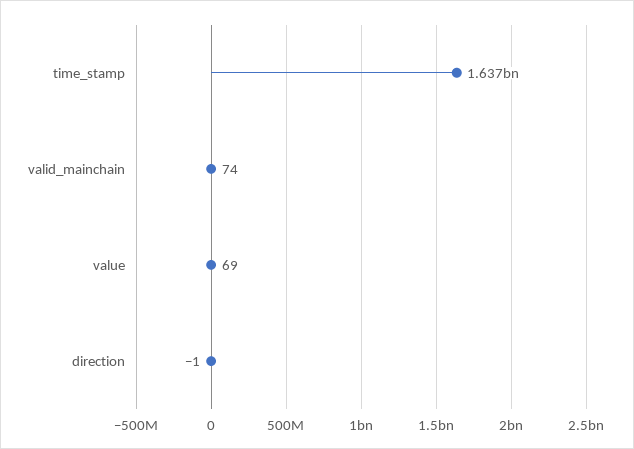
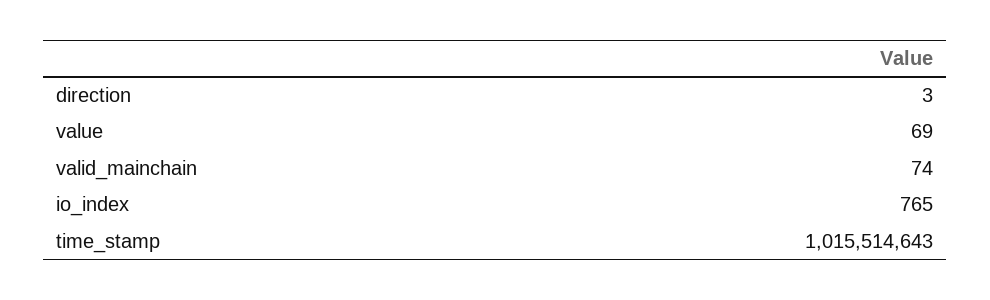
  {
-   "time_stamp": 1637000000,
+   "time_stamp": 1015514643,
    "valid_mainchain": 74,
    "value": 69,
-   "direction": -1
+   "direction": 3,
+   "io_index": 765
  }

